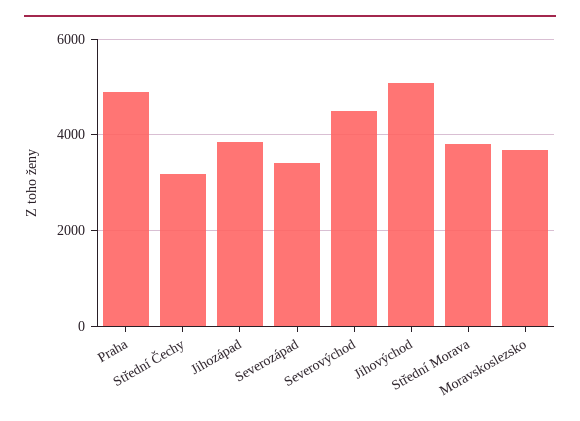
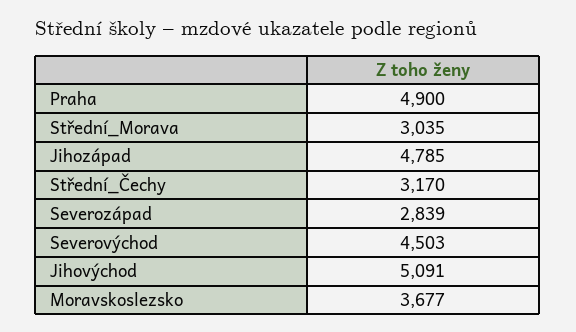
  {
    "Praha": 4900,
    "Střední Čechy": 3170,
-   "Jihozápad": 3800,
+   "Jihozápad": 4785,
-   "Severozápad": 3400,
+   "Severozápad": 2839,
    "Severovýchod": 4503,
    "Jihovýchod": 5091,
-   "Střední Morava": 3800,
+   "Střední Morava": 3035,
    "Moravskoslezsko": 3677
  }

